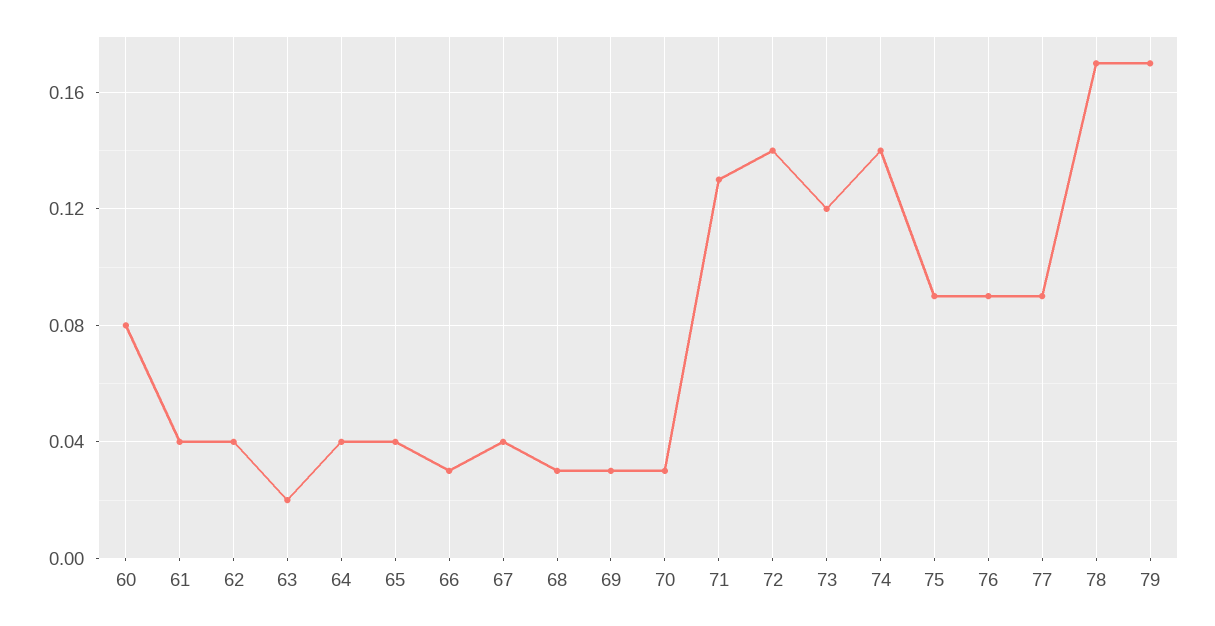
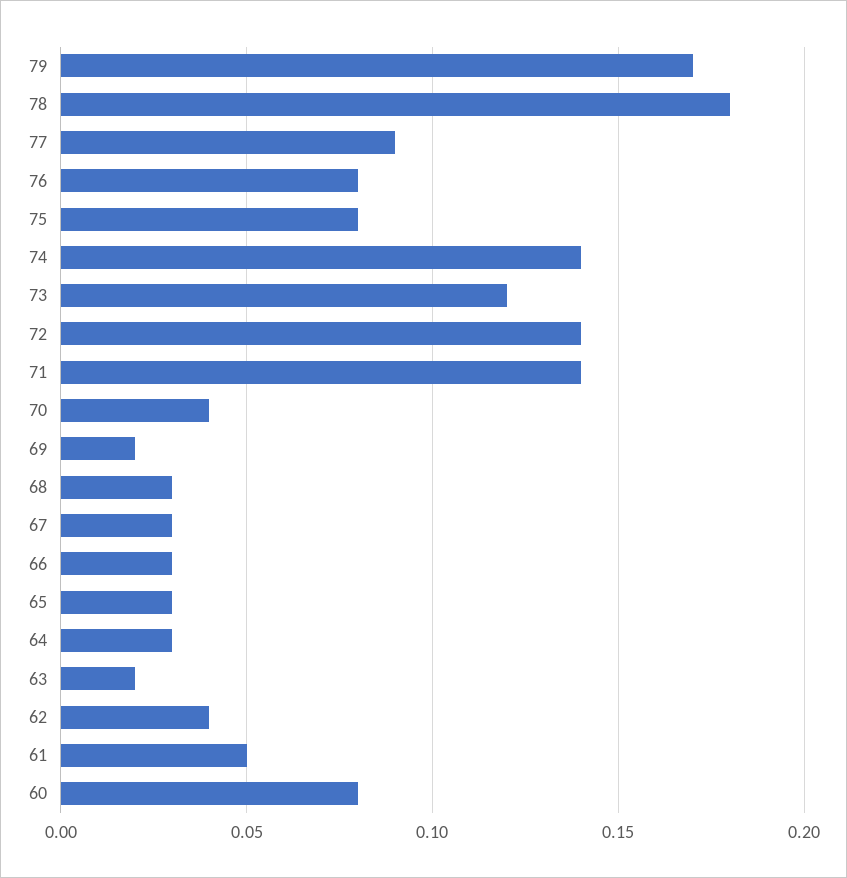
  {
    "60": 0.08,
-   "61": 0.04,
+   "61": 0.05,
    "62": 0.04,
    "63": 0.02,
-   "64": 0.04,
+   "64": 0.03,
-   "65": 0.04,
+   "65": 0.03,
    "66": 0.03,
-   "67": 0.04,
+   "67": 0.03,
    "68": 0.03,
-   "69": 0.03,
+   "69": 0.02,
-   "70": 0.03,
+   "70": 0.04,
-   "71": 0.13,
+   "71": 0.14,
    "72": 0.14,
    "73": 0.12,
    "74": 0.14,
-   "75": 0.09,
+   "75": 0.08,
-   "76": 0.09,
+   "76": 0.08,
    "77": 0.09,
-   "78": 0.17,
+   "78": 0.18,
    "79": 0.17
  }

